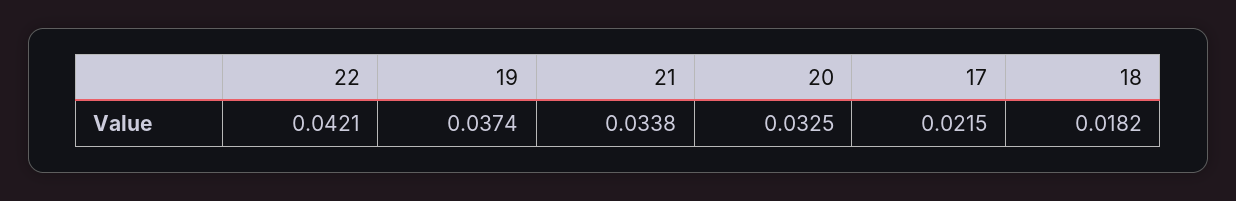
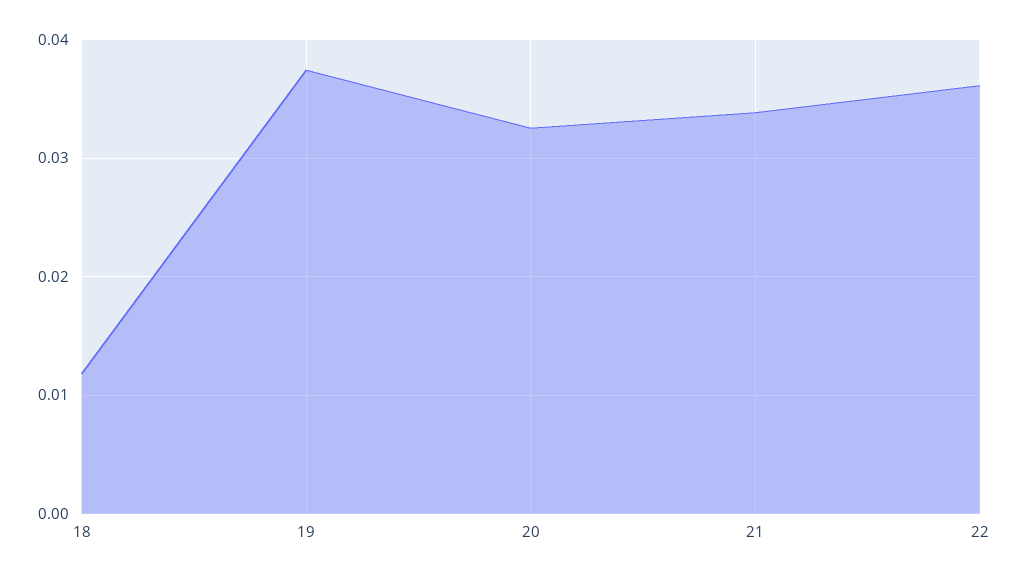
  {
-   "22": 0.0421,
+   "22": 0.036,
    "19": 0.0374,
    "21": 0.0338,
    "20": 0.0325,
-   "17": 0.0215,
-   "18": 0.0182
+   "18": 0.012
  }

